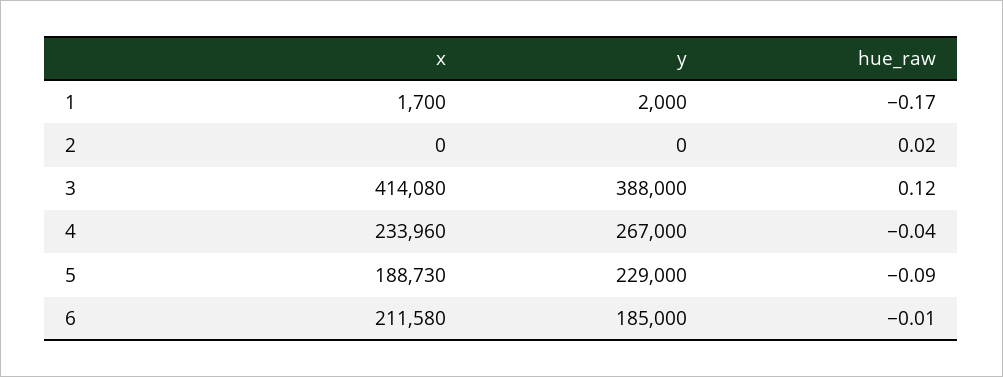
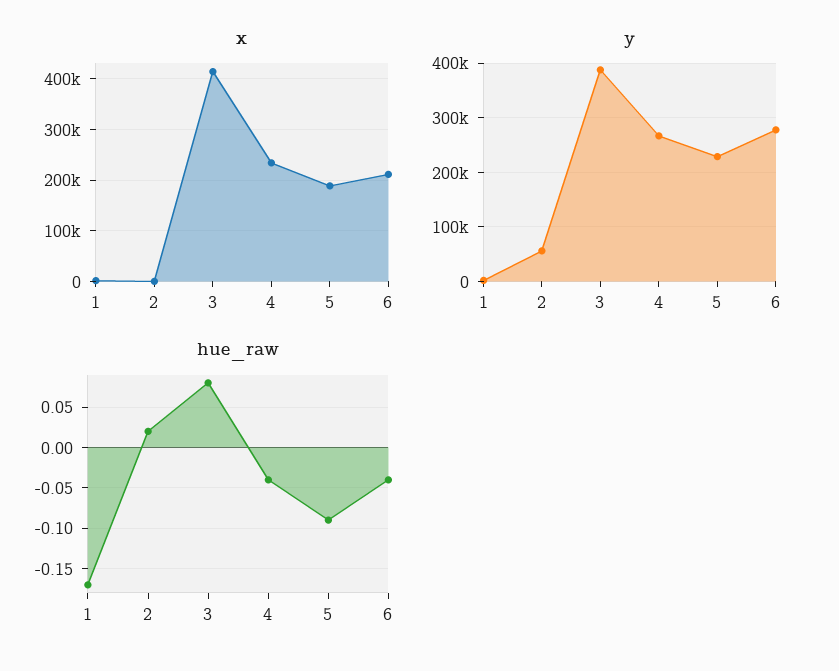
  {
    "x": {
      "1": 1700,
      "2": 0,
      "3": 414080,
      "4": 233960,
      "5": 188730,
      "6": 211580
    },
    "y": {
      "1": 2000,
-     "2": 0,
+     "2": 60000,
      "3": 388000,
      "4": 267000,
      "5": 229000,
-     "6": 185000
+     "6": 280000
    },
    "hue_raw": {
      "1": -0.17,
      "2": 0.02,
-     "3": 0.12,
+     "3": 0.08,
      "4": -0.04,
      "5": -0.09,
-     "6": -0.01
+     "6": -0.04
    }
  }

